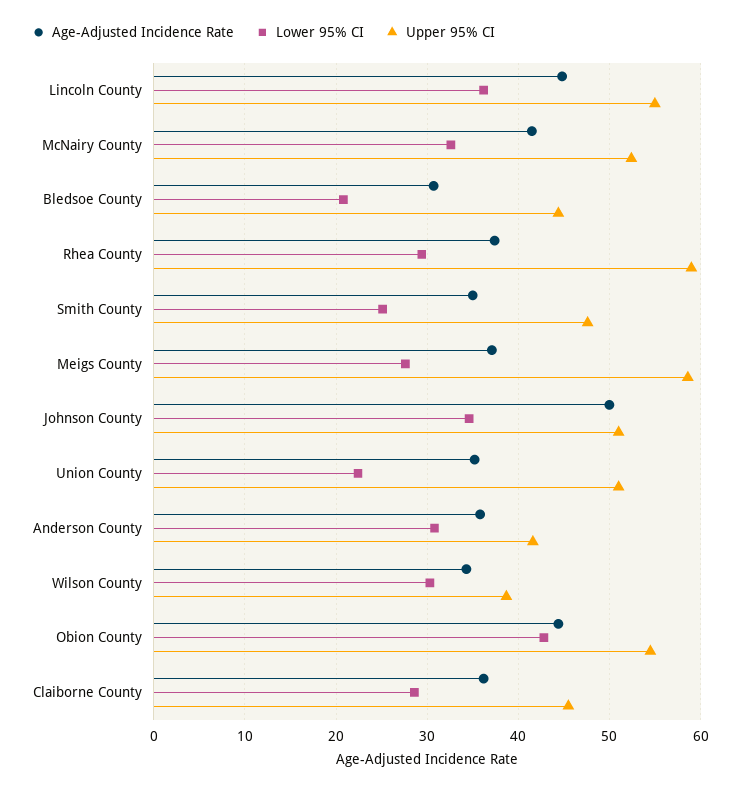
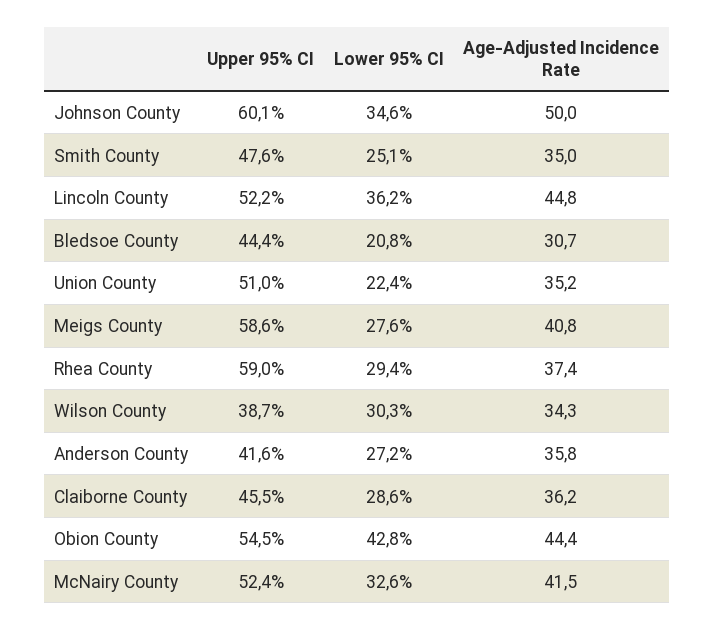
  {
    "Age-Adjusted Incidence Rate": {
      "Lincoln County": 44.8,
      "McNairy County": 41.5,
      "Bledsoe County": 30.7,
      "Rhea County": 37.4,
      "Smith County": 35,
-     "Meigs County": 37,
+     "Meigs County": 40.8,
      "Johnson County": 50,
      "Union County": 35.2,
      "Anderson County": 35.8,
      "Wilson County": 34.3,
      "Obion County": 44.4,
      "Claiborne County": 36.2
    },
    "Lower 95% CI": {
      "Lincoln County": 36.2,
      "McNairy County": 32.6,
      "Bledsoe County": 20.8,
      "Rhea County": 29.4,
      "Smith County": 25.1,
      "Meigs County": 27.6,
      "Johnson County": 34.6,
      "Union County": 22.4,
-     "Anderson County": 31,
+     "Anderson County": 27.2,
      "Wilson County": 30.3,
      "Obion County": 42.8,
      "Claiborne County": 28.6
    },
    "Upper 95% CI": {
-     "Lincoln County": 55,
+     "Lincoln County": 52.2,
      "McNairy County": 52.4,
      "Bledsoe County": 44.4,
      "Rhea County": 59,
      "Smith County": 47.6,
      "Meigs County": 58.6,
-     "Johnson County": 51,
+     "Johnson County": 60.1,
      "Union County": 51,
      "Anderson County": 41.6,
      "Wilson County": 38.7,
      "Obion County": 54.5,
      "Claiborne County": 45.5
    }
  }

